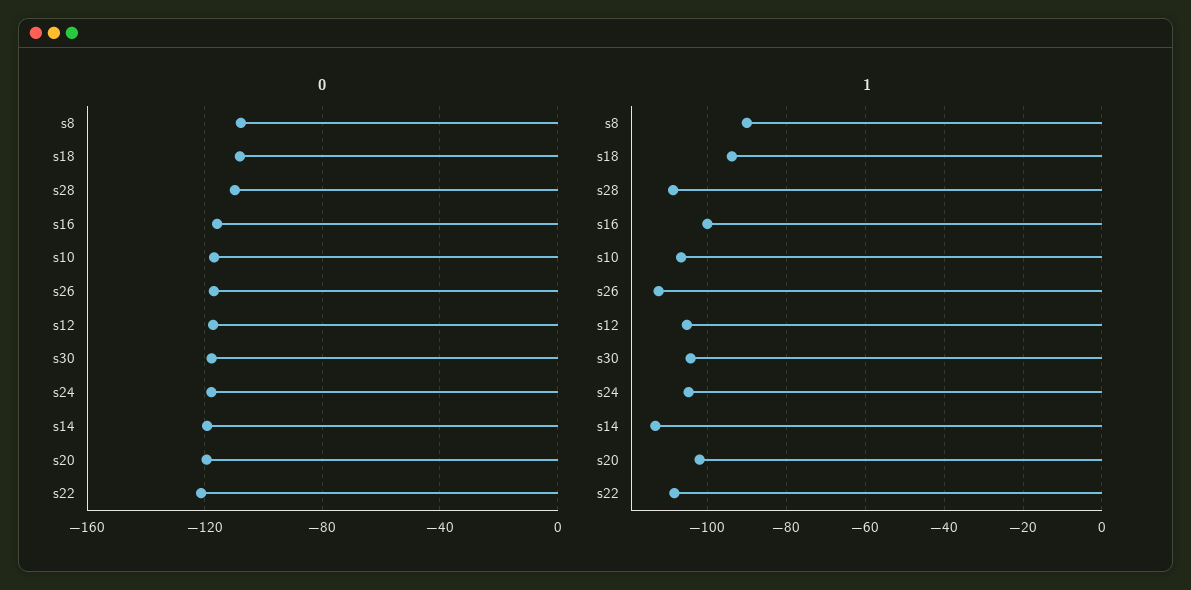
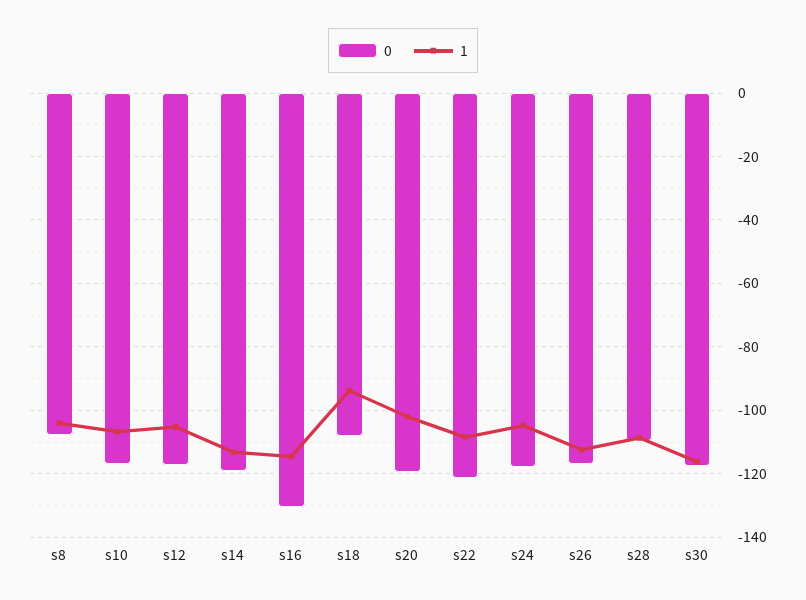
  {
    "0": {
      "s8": -108,
      "s18": -108,
      "s28": -110,
-     "s16": -115,
+     "s16": -130,
      "s10": -116,
      "s26": -116,
      "s12": -118,
      "s30": -118,
      "s24": -118,
      "s14": -120,
      "s20": -120,
      "s22": -122
    },
    "1": {
-     "s8": -90,
+     "s8": -104,
      "s18": -94,
      "s28": -108,
-     "s16": -100,
+     "s16": -114,
      "s10": -106,
      "s26": -112,
      "s12": -106,
-     "s30": -104,
+     "s30": -116,
      "s24": -104,
      "s14": -114,
      "s20": -102,
      "s22": -108
    }
  }

